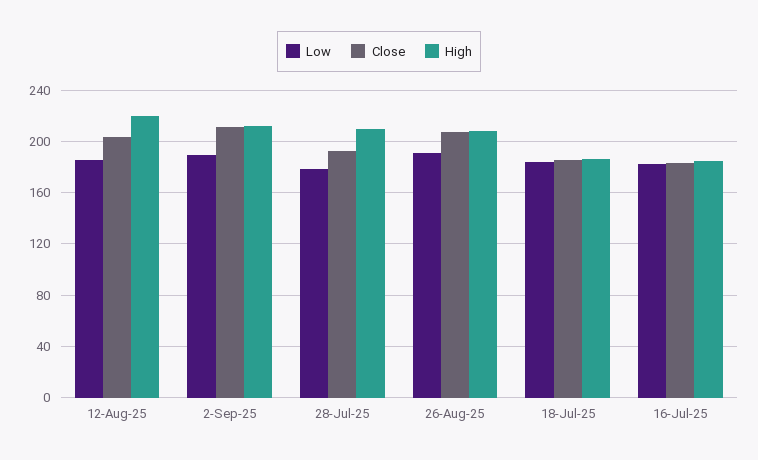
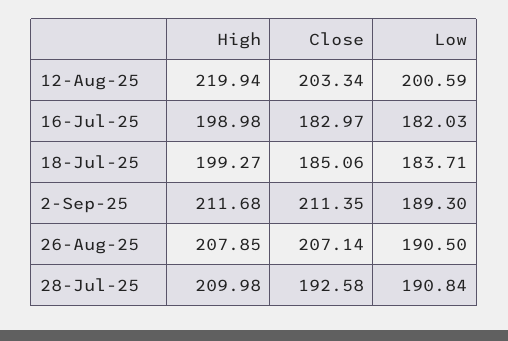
  {
    "Low": {
-     "12-Aug-25": 185,
+     "12-Aug-25": 200.59,
      "2-Sep-25": 189.3,
-     "28-Jul-25": 180,
+     "28-Jul-25": 190.84,
      "26-Aug-25": 190.5,
      "18-Jul-25": 183.71,
      "16-Jul-25": 182.03
    },
    "Close": {
      "12-Aug-25": 203.34,
      "2-Sep-25": 211.35,
      "28-Jul-25": 192.58,
      "26-Aug-25": 207.14,
      "18-Jul-25": 185.06,
      "16-Jul-25": 182.97
    },
    "High": {
      "12-Aug-25": 219.94,
      "2-Sep-25": 211.68,
      "28-Jul-25": 209.98,
      "26-Aug-25": 207.85,
-     "18-Jul-25": 185,
+     "18-Jul-25": 199.27,
-     "16-Jul-25": 185
+     "16-Jul-25": 198.98
    }
  }

